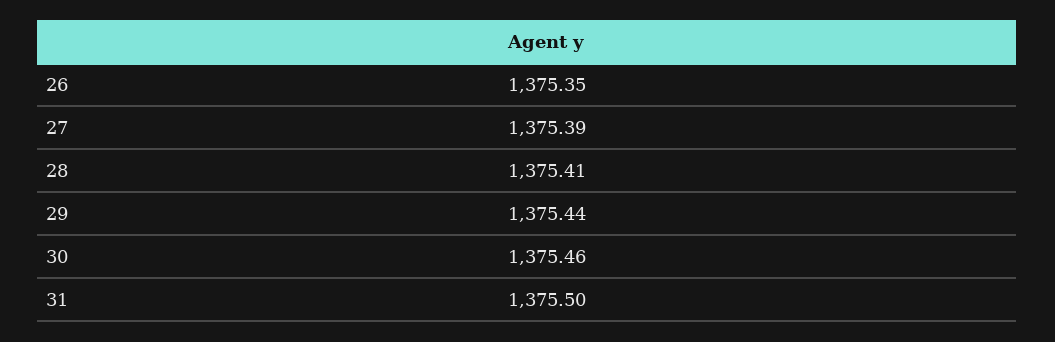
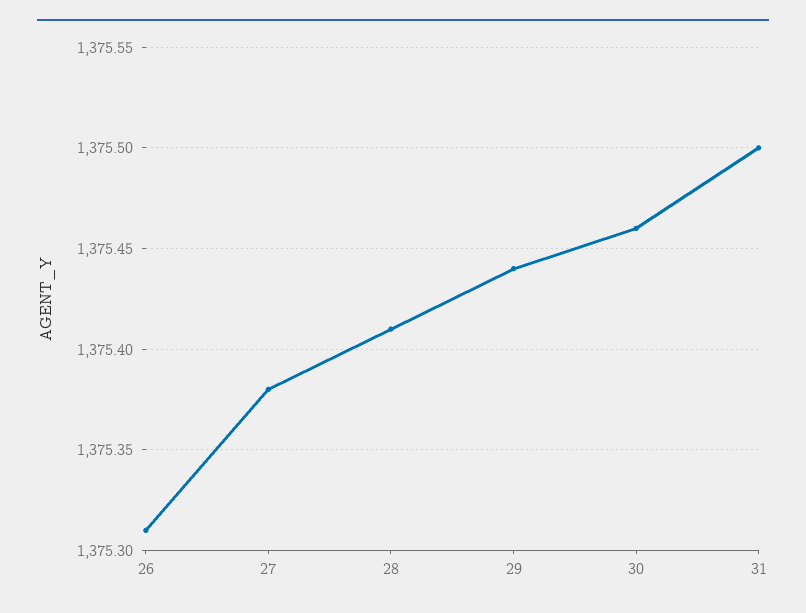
  {
-   "26": 1375.35,
+   "26": 1375.31,
-   "27": 1375.39,
+   "27": 1375.38,
    "28": 1375.41,
    "29": 1375.44,
    "30": 1375.46,
    "31": 1375.5
  }

